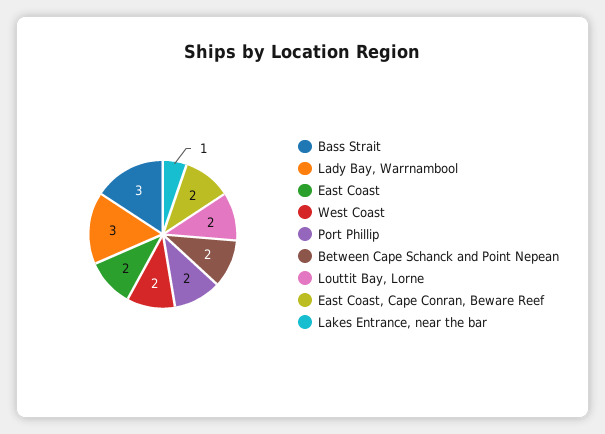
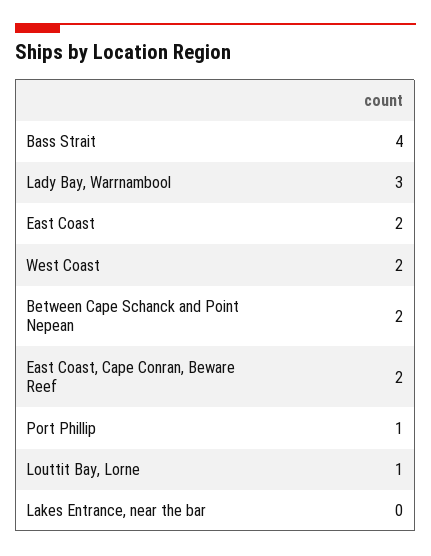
  {
-   "Bass Strait": 3,
+   "Bass Strait": 4,
    "Lady Bay, Warrnambool": 3,
    "East Coast": 2,
    "West Coast": 2,
-   "Port Phillip": 2,
+   "Port Phillip": 1,
    "Between Cape Schanck and Point Nepean": 2,
-   "Louttit Bay, Lorne": 2,
+   "Louttit Bay, Lorne": 1,
    "East Coast, Cape Conran, Beware Reef": 2,
-   "Lakes Entrance, near the bar": 1
+   "Lakes Entrance, near the bar": 0
  }

